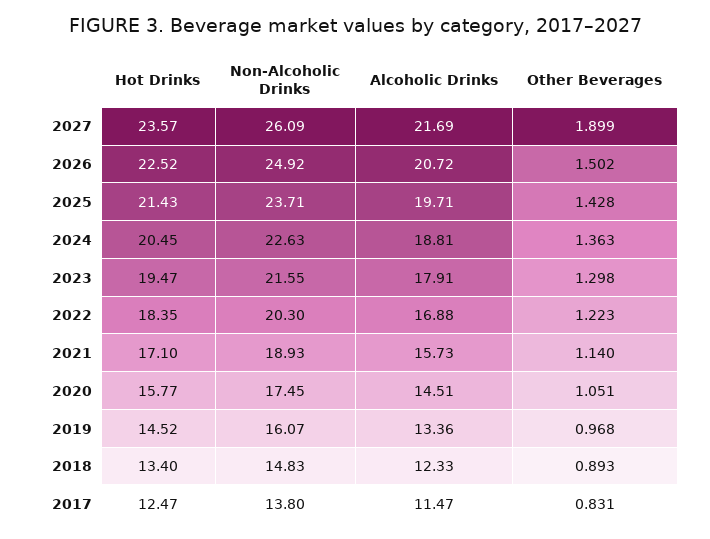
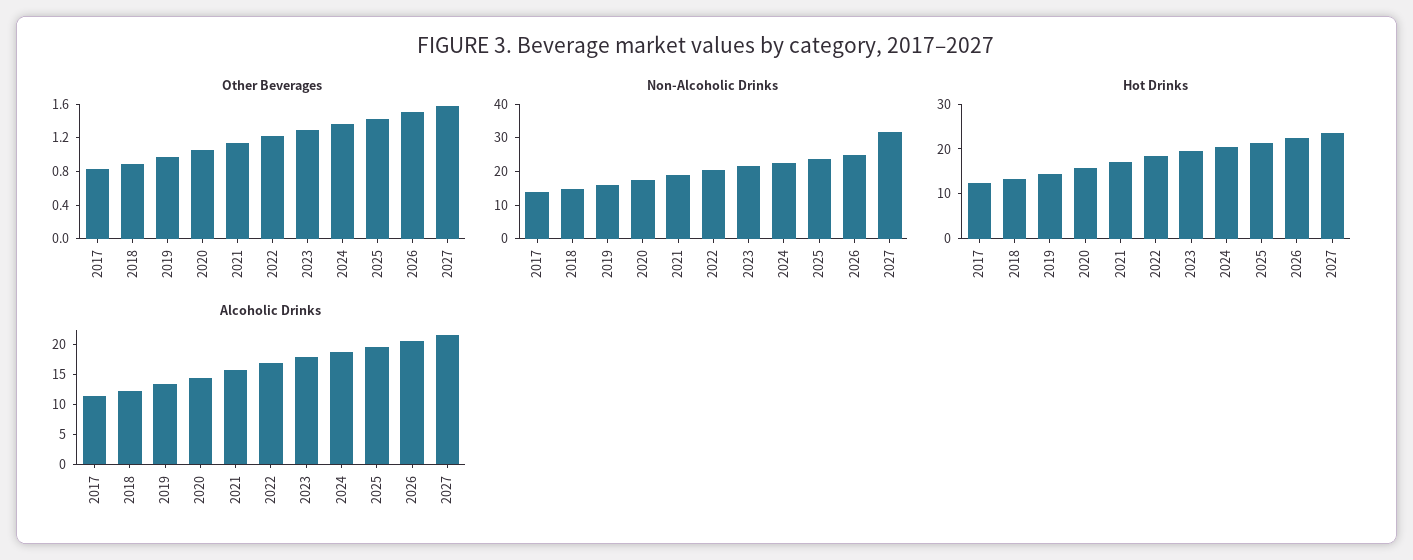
  {
    "Hot Drinks": {
      "2027": 23.57,
      "2026": 22.52,
      "2025": 21.43,
      "2024": 20.45,
      "2023": 19.47,
      "2022": 18.35,
      "2021": 17.1,
      "2020": 15.77,
      "2019": 14.52,
      "2018": 13.4,
      "2017": 12.47
    },
    "Non-Alcoholic Drinks": {
-     "2027": 26.09,
+     "2027": 32.5,
      "2026": 24.92,
      "2025": 23.71,
      "2024": 22.63,
      "2023": 21.55,
      "2022": 20.3,
      "2021": 18.93,
      "2020": 17.45,
      "2019": 16.07,
      "2018": 14.83,
      "2017": 13.8
    },
    "Alcoholic Drinks": {
      "2027": 21.69,
      "2026": 20.72,
      "2025": 19.71,
      "2024": 18.81,
      "2023": 17.91,
      "2022": 16.88,
      "2021": 15.73,
      "2020": 14.51,
      "2019": 13.36,
      "2018": 12.33,
      "2017": 11.47
    },
    "Other Beverages": {
-     "2027": 1.899,
+     "2027": 1.6,
      "2026": 1.502,
      "2025": 1.428,
      "2024": 1.363,
      "2023": 1.298,
      "2022": 1.223,
      "2021": 1.14,
      "2020": 1.051,
      "2019": 0.968,
      "2018": 0.893,
      "2017": 0.831
    }
  }

